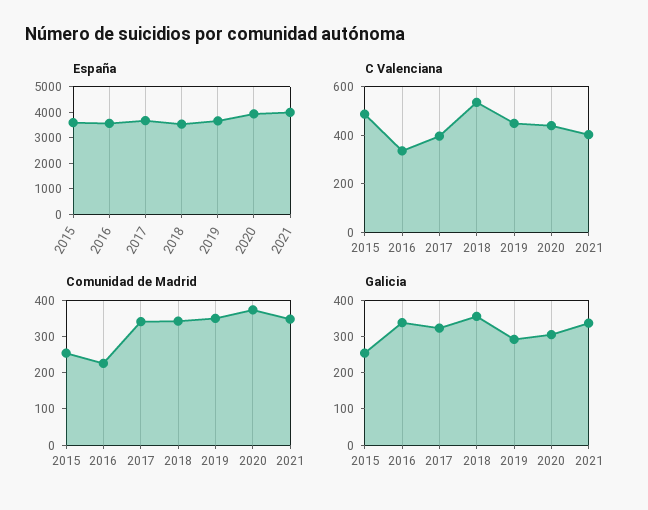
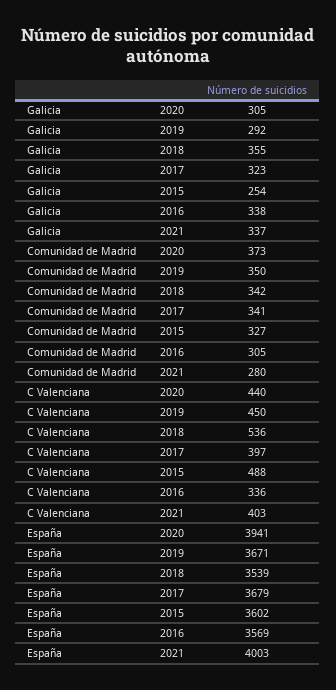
  {
    "España": {
      "2015": 3602,
      "2016": 3569,
      "2017": 3679,
      "2018": 3539,
      "2019": 3671,
      "2020": 3941,
      "2021": 4003
    },
    "C Valenciana": {
      "2015": 488,
      "2016": 336,
      "2017": 397,
      "2018": 536,
      "2019": 450,
      "2020": 440,
      "2021": 403
    },
    "Comunidad de Madrid": {
-     "2015": 250,
+     "2015": 327,
-     "2016": 225,
+     "2016": 305,
      "2017": 341,
      "2018": 342,
      "2019": 350,
      "2020": 373,
-     "2021": 350
+     "2021": 280
    },
    "Galicia": {
      "2015": 254,
      "2016": 338,
      "2017": 323,
      "2018": 355,
      "2019": 292,
      "2020": 305,
      "2021": 337
    }
  }

